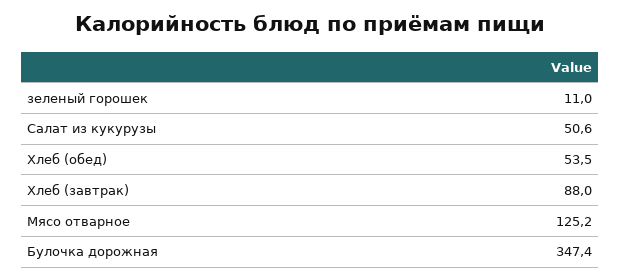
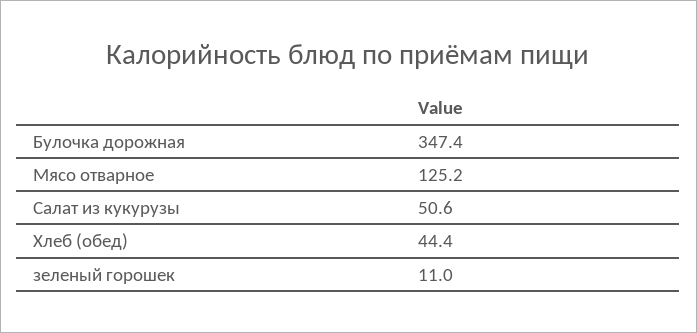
  {
    "зеленый горошек": 11,
    "Салат из кукурузы": 50.6,
-   "Хлеб (обед)": 53.5,
+   "Хлеб (обед)": 44.4,
-   "Хлеб (завтрак)": 88,
    "Мясо отварное": 125.2,
    "Булочка дорожная": 347.4
  }

